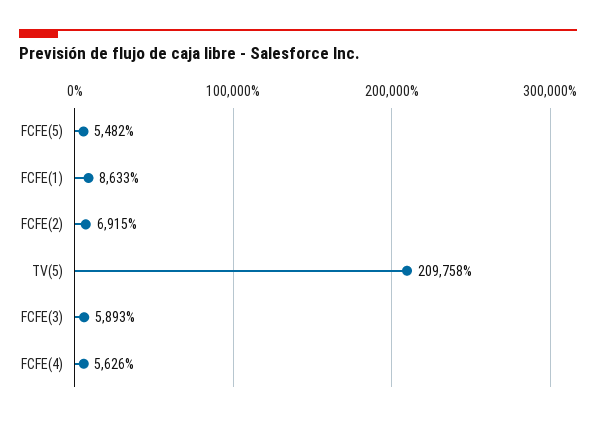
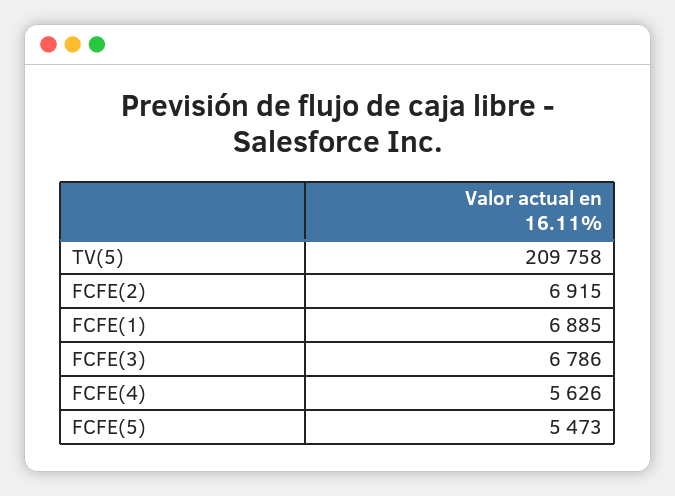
  {
-   "FCFE(5)": 5482,
+   "FCFE(5)": 5473,
-   "FCFE(1)": 8633,
+   "FCFE(1)": 6885,
    "FCFE(2)": 6915,
    "TV(5)": 209758,
-   "FCFE(3)": 5893,
+   "FCFE(3)": 6786,
    "FCFE(4)": 5626
  }

